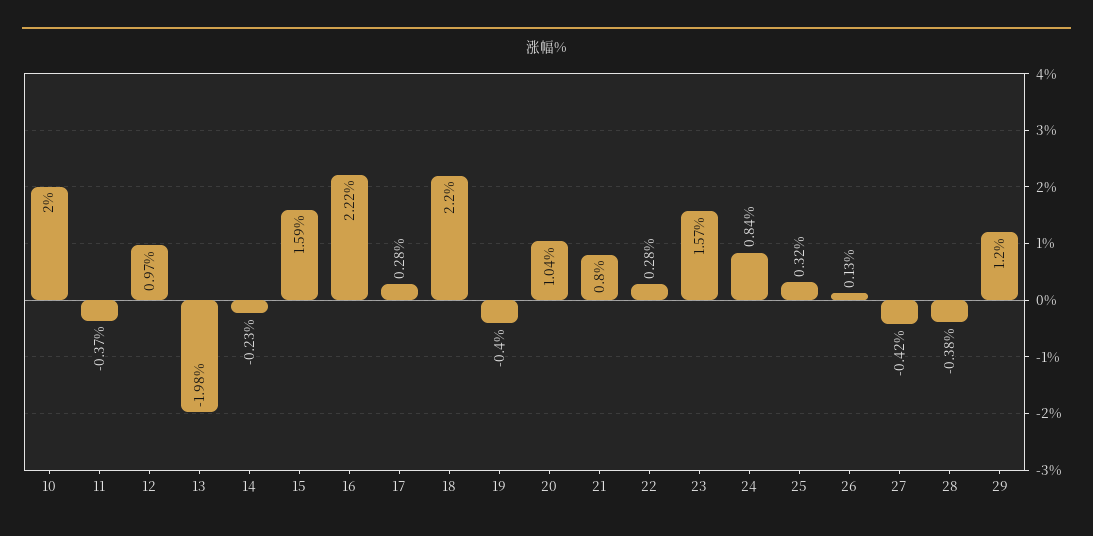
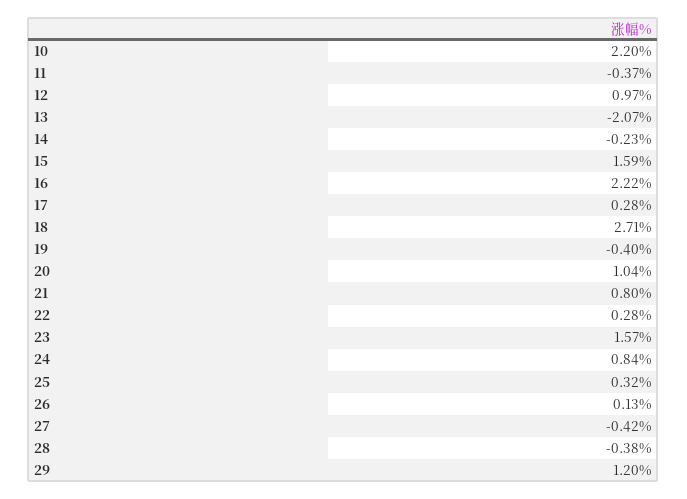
  {
-   "10": 2,
+   "10": 2.2,
    "11": -0.37,
    "12": 0.97,
-   "13": -1.98,
+   "13": -2.07,
    "14": -0.23,
    "15": 1.59,
    "16": 2.22,
    "17": 0.28,
-   "18": 2.2,
+   "18": 2.71,
    "19": -0.4,
    "20": 1.04,
    "21": 0.8,
    "22": 0.28,
    "23": 1.57,
    "24": 0.84,
    "25": 0.32,
    "26": 0.13,
    "27": -0.42,
    "28": -0.38,
    "29": 1.2
  }

